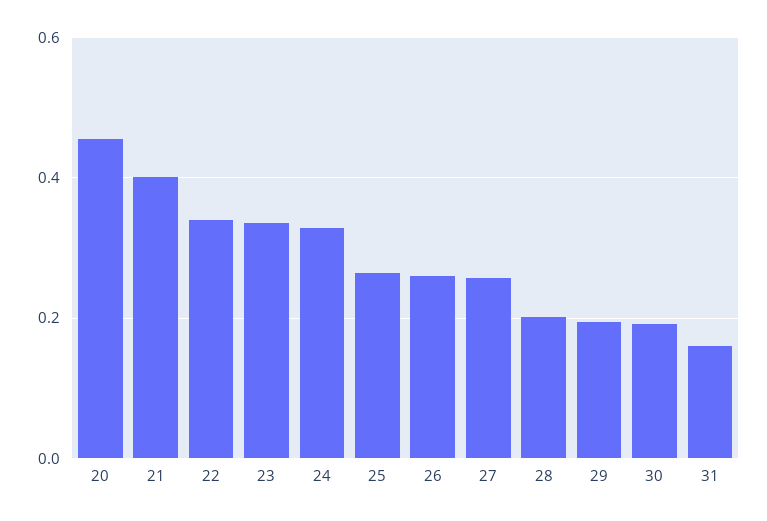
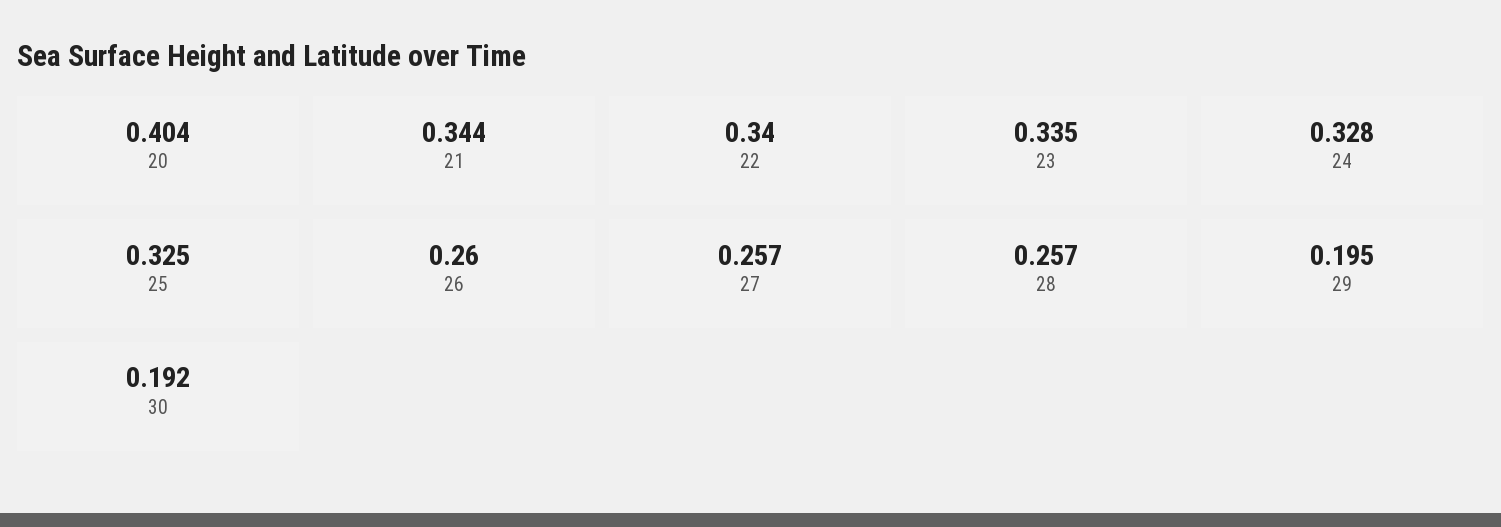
  {
-   "20": 0.46,
+   "20": 0.404,
-   "21": 0.4,
+   "21": 0.344,
    "22": 0.34,
    "23": 0.335,
    "24": 0.328,
-   "25": 0.26,
+   "25": 0.325,
    "26": 0.26,
    "27": 0.257,
-   "28": 0.2,
+   "28": 0.257,
    "29": 0.195,
-   "30": 0.192,
+   "30": 0.192
-   "31": 0.16
  }

